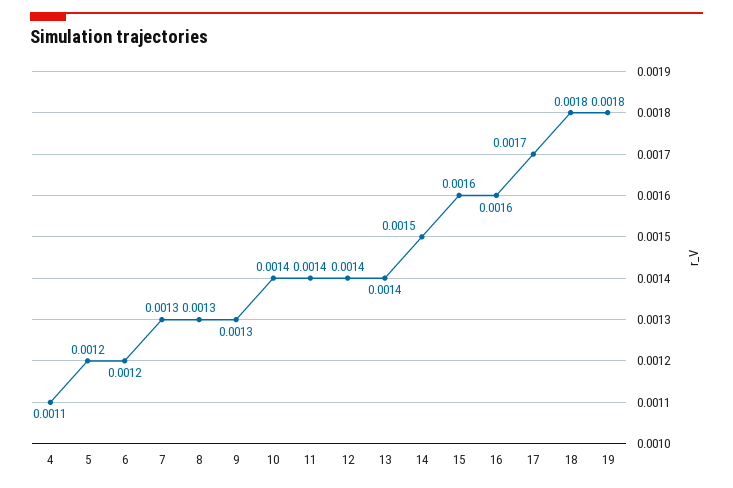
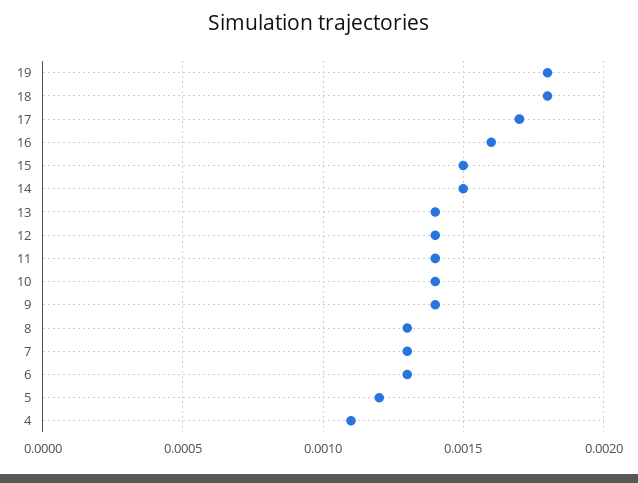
  {
    "4": 0.0011,
    "5": 0.0012,
-   "6": 0.0012,
+   "6": 0.0013,
    "7": 0.0013,
    "8": 0.0013,
-   "9": 0.0013,
+   "9": 0.0014,
    "10": 0.0014,
    "11": 0.0014,
    "12": 0.0014,
    "13": 0.0014,
    "14": 0.0015,
-   "15": 0.0016,
+   "15": 0.0015,
    "16": 0.0016,
    "17": 0.0017,
    "18": 0.0018,
    "19": 0.0018
  }

